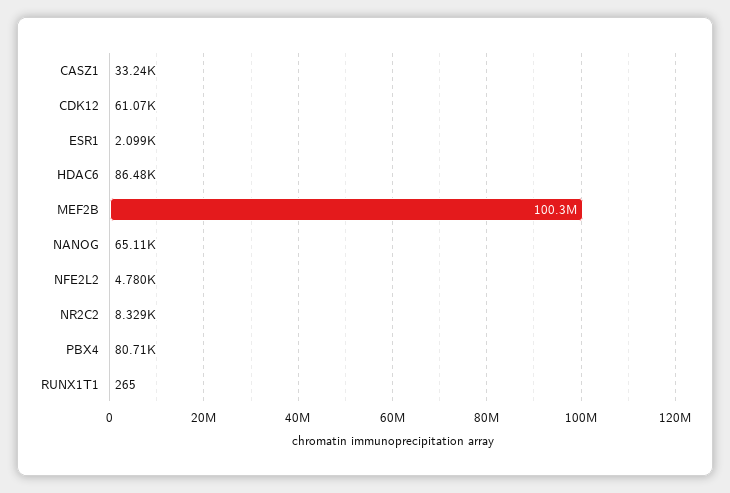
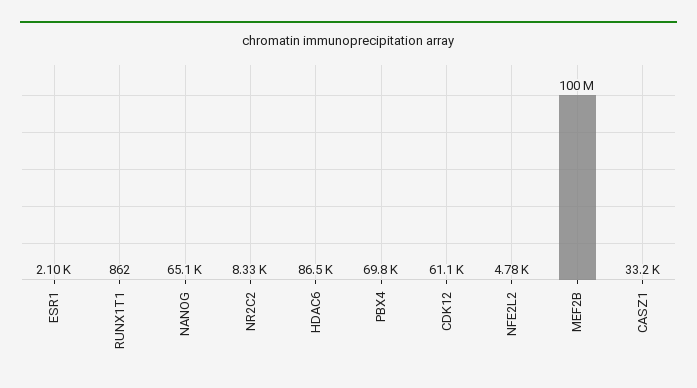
  {
    "CASZ1": 33240,
    "CDK12": 61070,
    "ESR1": 2099,
    "HDAC6": 86480,
    "MEF2B": 100300000,
    "NANOG": 65110,
    "NFE2L2": 4780,
    "NR2C2": 8329,
-   "PBX4": 80710,
+   "PBX4": 69800,
-   "RUNX1T1": 265
+   "RUNX1T1": 862
  }

